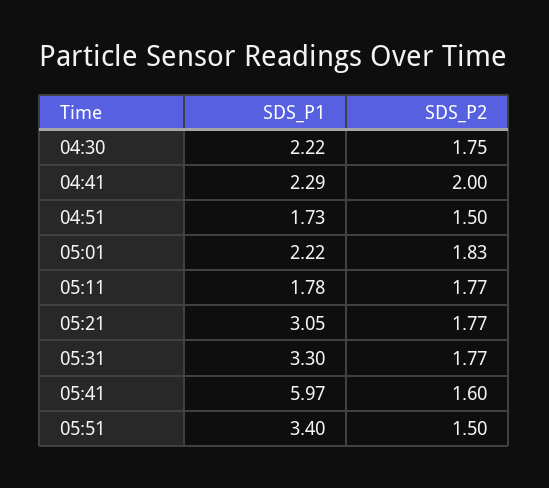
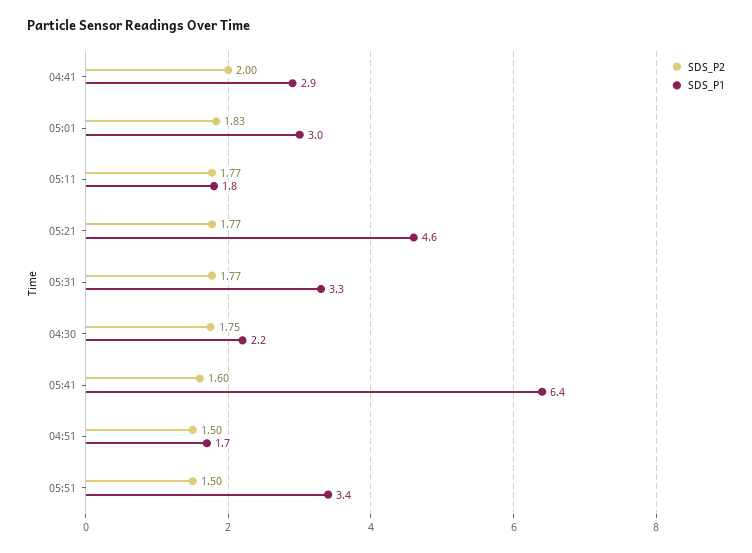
  {
    "SDS_P1": {
      "04:30": 2.22,
-     "04:41": 2.29,
+     "04:41": 2.9,
      "04:51": 1.73,
-     "05:01": 2.22,
+     "05:01": 3,
      "05:11": 1.78,
-     "05:21": 3.05,
+     "05:21": 4.6,
      "05:31": 3.3,
-     "05:41": 5.97,
+     "05:41": 6.4,
      "05:51": 3.4
    },
    "SDS_P2": {
      "04:30": 1.75,
      "04:41": 2,
      "04:51": 1.5,
      "05:01": 1.83,
      "05:11": 1.77,
      "05:21": 1.77,
      "05:31": 1.77,
      "05:41": 1.6,
      "05:51": 1.5
    }
  }

